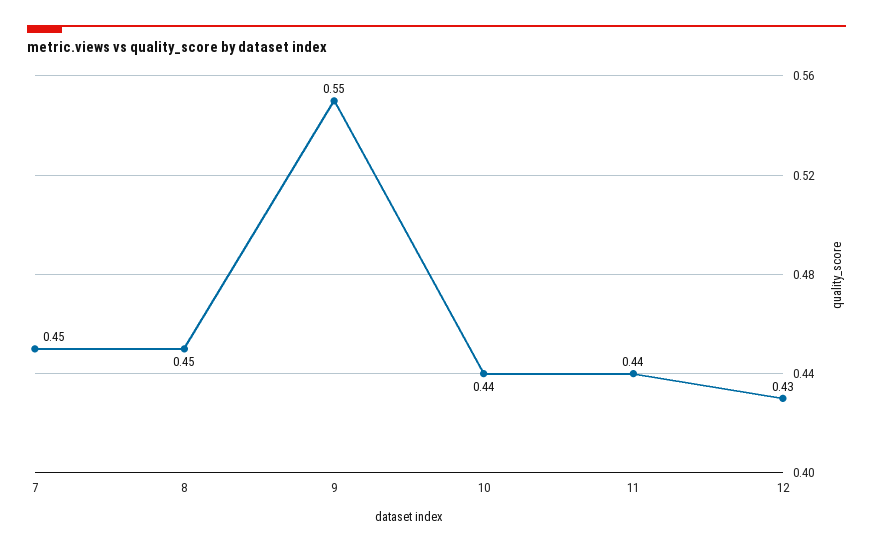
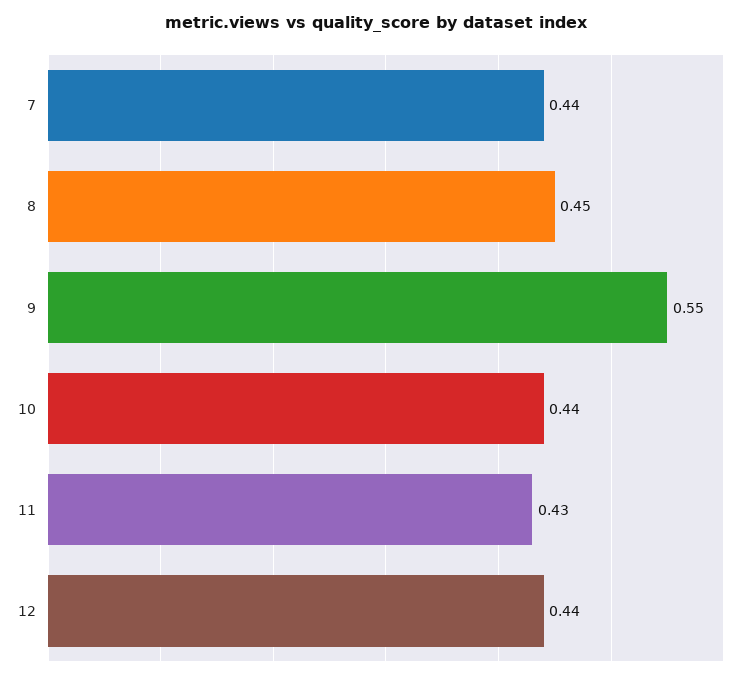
  {
-   "7": 0.45,
+   "7": 0.44,
    "8": 0.45,
    "9": 0.55,
    "10": 0.44,
-   "11": 0.44,
+   "11": 0.43,
-   "12": 0.43
+   "12": 0.44
  }

